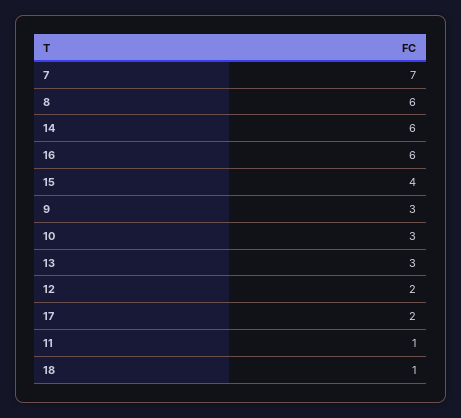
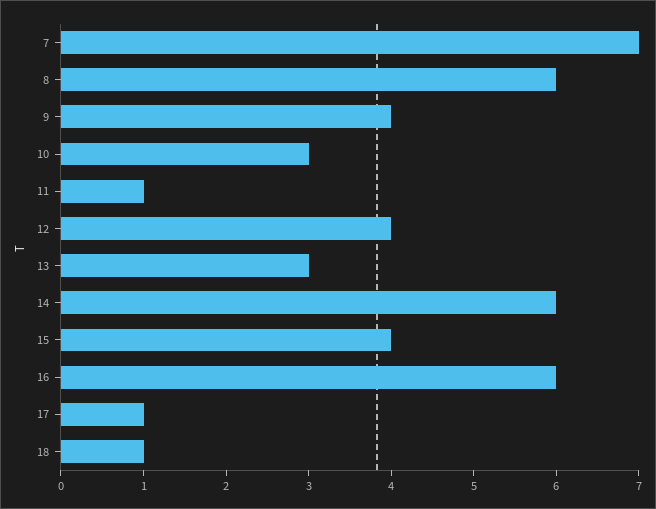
  {
    "7": 7,
    "8": 6,
    "14": 6,
    "16": 6,
    "15": 4,
-   "9": 3,
+   "9": 4,
    "10": 3,
    "13": 3,
-   "12": 2,
+   "12": 4,
-   "17": 2,
+   "17": 1,
    "11": 1,
    "18": 1
  }

